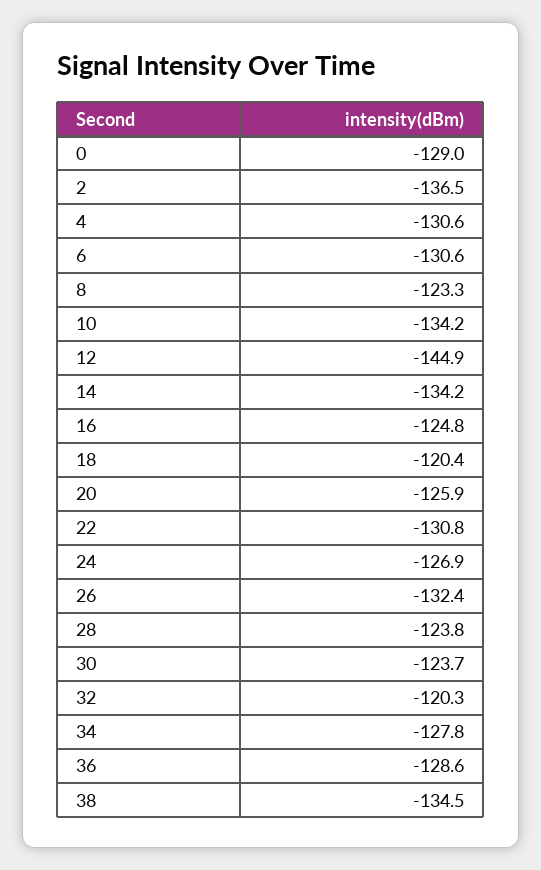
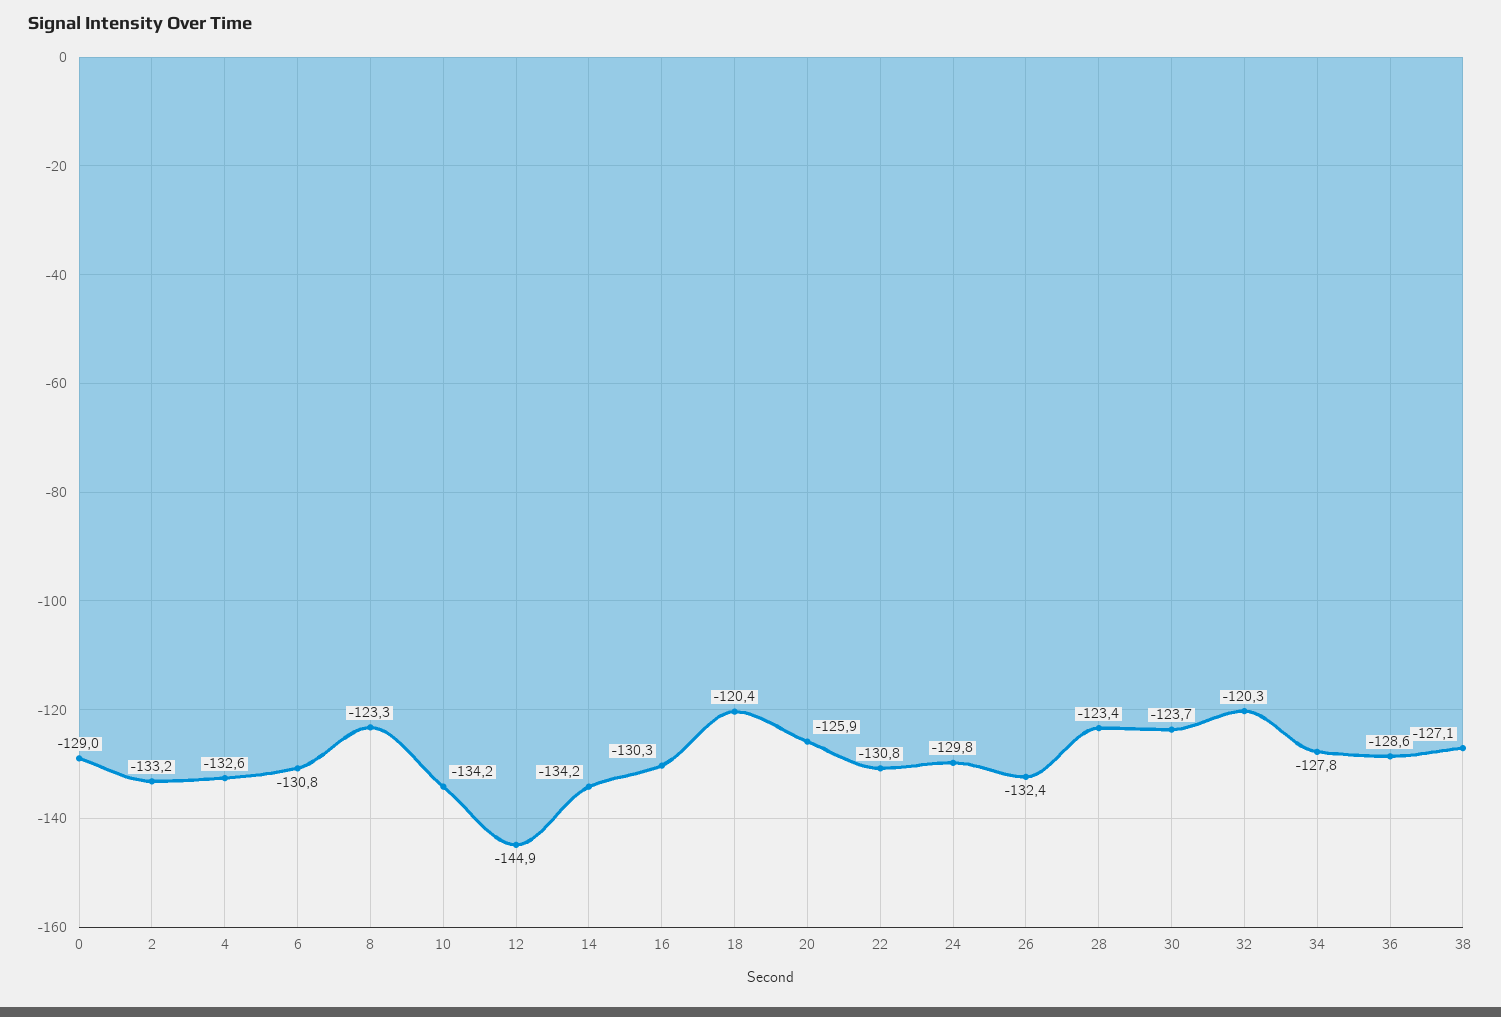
  {
    "0": -129,
-   "2": -136.5,
+   "2": -133.2,
-   "4": -130.6,
+   "4": -132.6,
-   "6": -130.6,
+   "6": -130.8,
    "8": -123.3,
    "10": -134.2,
    "12": -144.9,
    "14": -134.2,
-   "16": -124.8,
+   "16": -130.3,
    "18": -120.4,
    "20": -125.9,
    "22": -130.8,
-   "24": -126.9,
+   "24": -129.8,
    "26": -132.4,
-   "28": -123.8,
+   "28": -123.4,
    "30": -123.7,
    "32": -120.3,
    "34": -127.8,
    "36": -128.6,
-   "38": -134.5
+   "38": -127.1
  }

